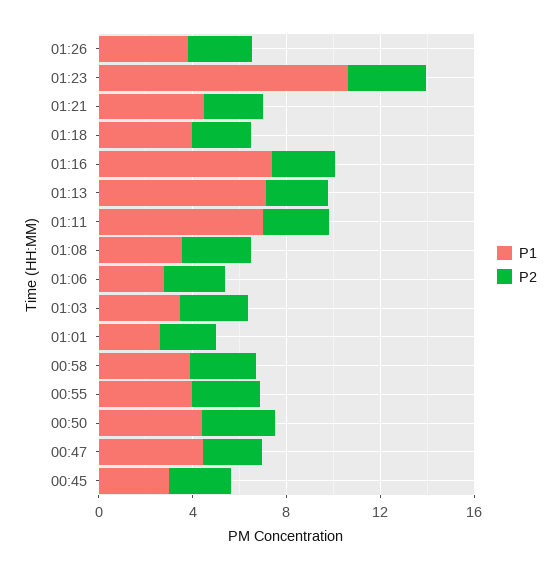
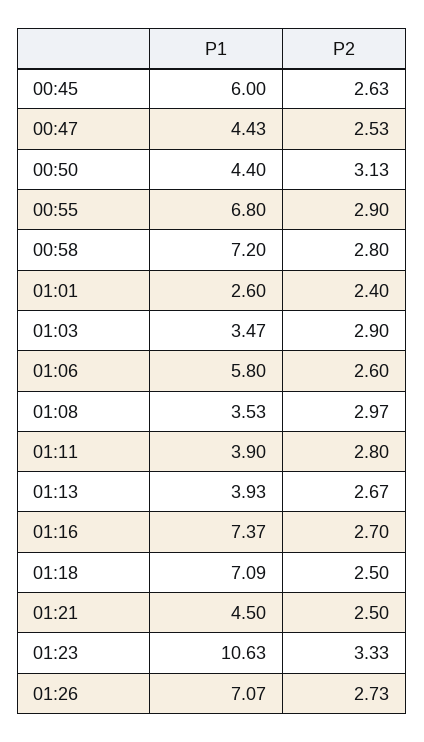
  {
    "P1": {
-     "01:26": 4,
+     "01:26": 7.07,
      "01:23": 10.63,
      "01:21": 4.5,
-     "01:18": 4,
+     "01:18": 7.09,
      "01:16": 7.37,
-     "01:13": 7,
+     "01:13": 3.93,
-     "01:11": 7,
+     "01:11": 3.9,
      "01:08": 3.53,
-     "01:06": 3,
+     "01:06": 5.8,
      "01:03": 3.47,
      "01:01": 2.6,
-     "00:58": 4,
+     "00:58": 7.2,
-     "00:55": 4,
+     "00:55": 6.8,
      "00:50": 4.4,
      "00:47": 4.43,
-     "00:45": 3
+     "00:45": 6
    },
    "P2": {
      "01:26": 2.73,
      "01:23": 3.33,
      "01:21": 2.5,
      "01:18": 2.5,
      "01:16": 2.7,
      "01:13": 2.67,
      "01:11": 2.8,
      "01:08": 2.97,
      "01:06": 2.6,
      "01:03": 2.9,
      "01:01": 2.4,
      "00:58": 2.8,
      "00:55": 2.9,
      "00:50": 3.13,
      "00:47": 2.53,
      "00:45": 2.63
    }
  }

